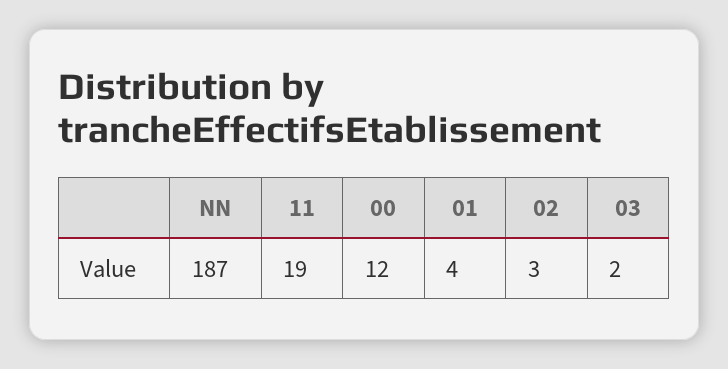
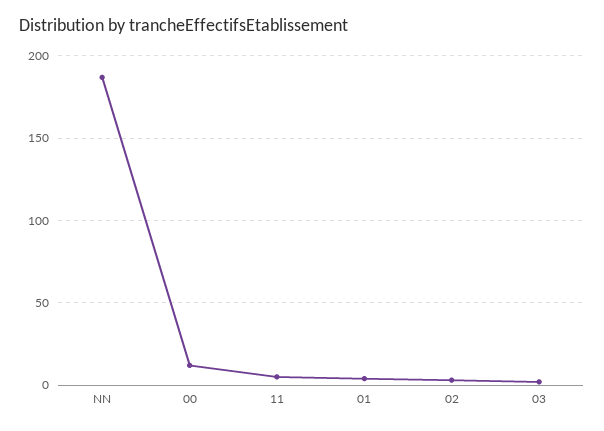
  {
    "NN": 187,
-   "11": 19,
+   "11": 5,
    "00": 12,
    "01": 4,
    "02": 3,
    "03": 2
  }

